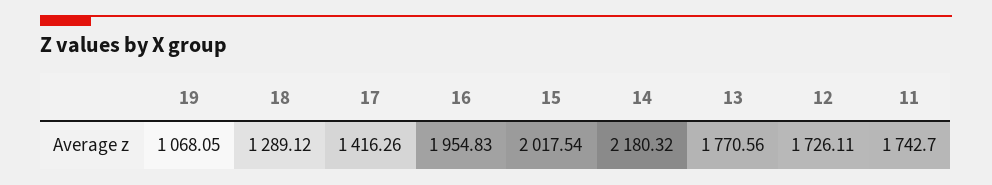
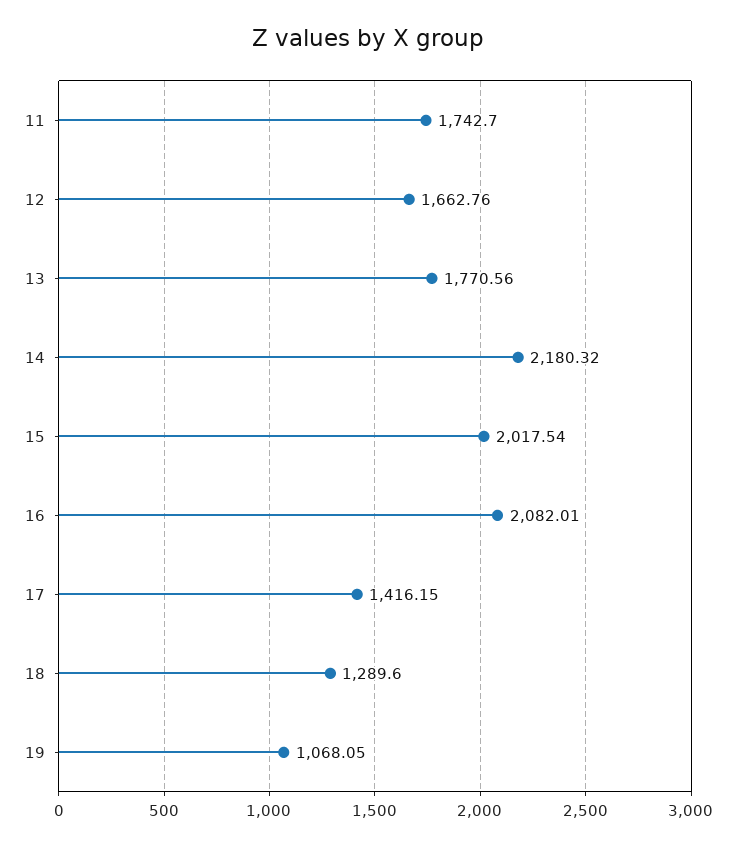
  {
    "19": 1068.05,
-   "18": 1289.12,
+   "18": 1289.6,
-   "17": 1416.26,
+   "17": 1416.15,
-   "16": 1954.83,
+   "16": 2082.01,
    "15": 2017.54,
    "14": 2180.32,
    "13": 1770.56,
-   "12": 1726.11,
+   "12": 1662.76,
    "11": 1742.7
  }

